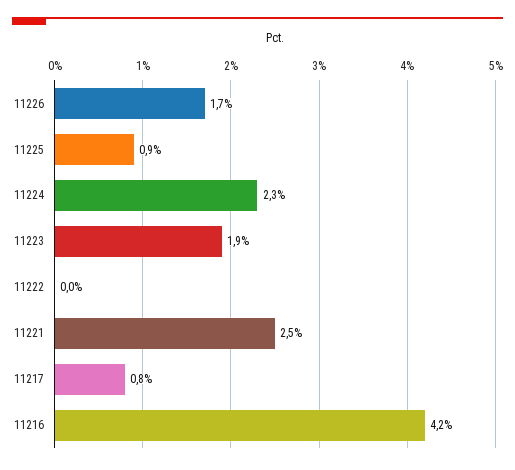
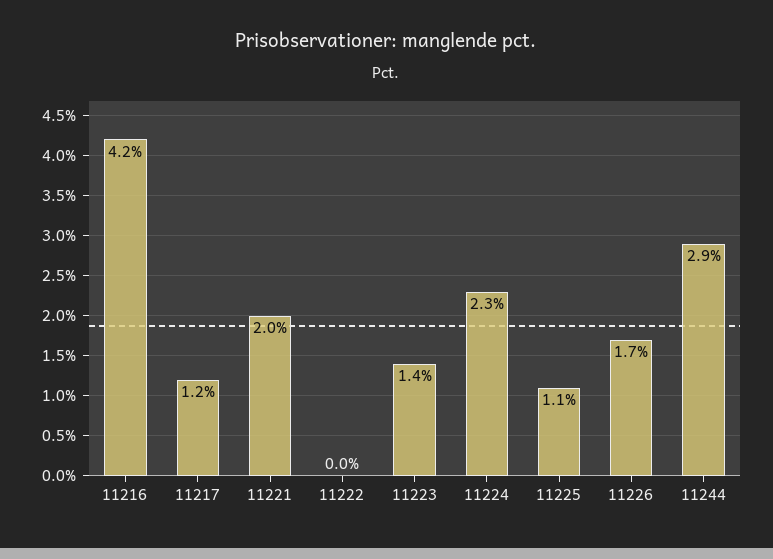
  {
    "11226": 1.7,
-   "11225": 0.9,
+   "11225": 1.1,
    "11224": 2.3,
-   "11223": 1.9,
+   "11223": 1.4,
    "11222": 0,
-   "11221": 2.5,
+   "11221": 2,
-   "11217": 0.8,
+   "11217": 1.2,
-   "11216": 4.2
+   "11216": 4.2,
+   "11244": 2.9
  }

